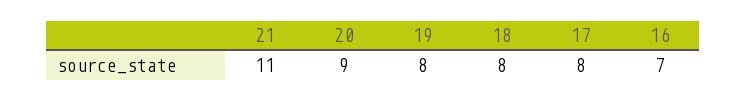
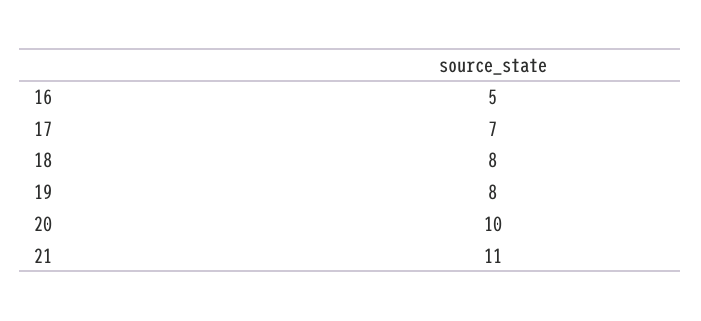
  {
    "21": 11,
-   "20": 9,
+   "20": 10,
    "19": 8,
    "18": 8,
-   "17": 8,
+   "17": 7,
-   "16": 7
+   "16": 5
  }

